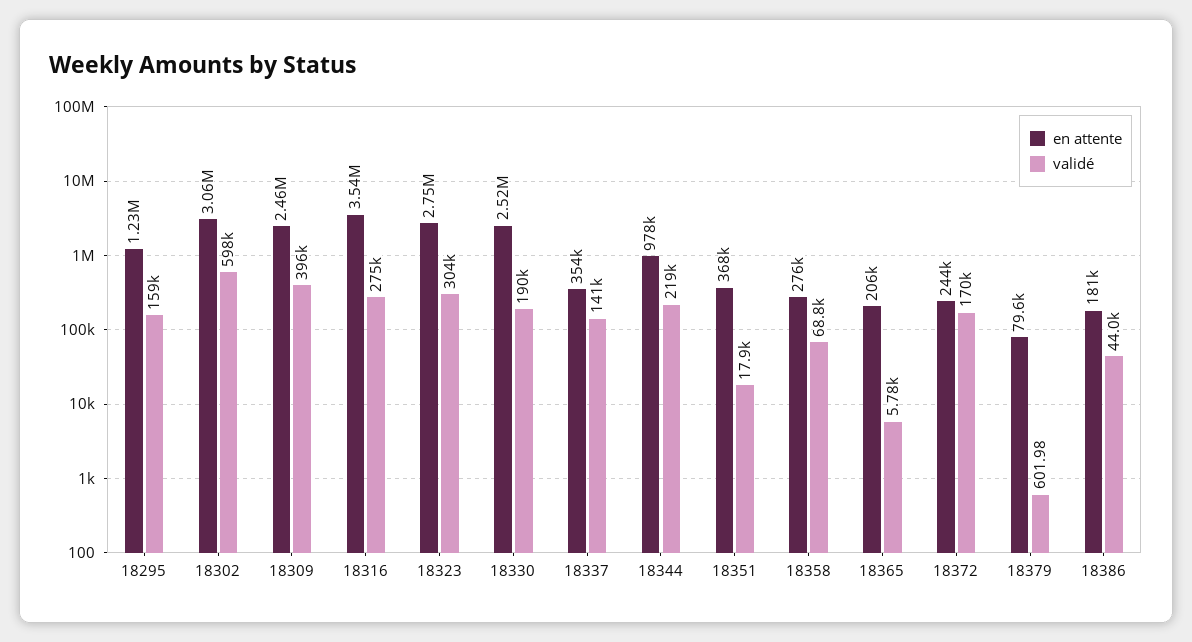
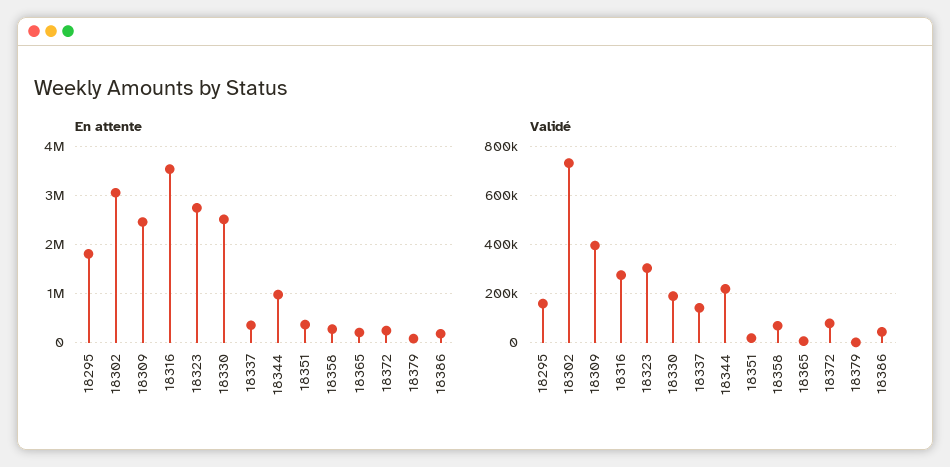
  {
    "en attente": {
-     "18295": 1230000,
+     "18295": 1800000,
      "18302": 3060000,
      "18309": 2460000,
      "18316": 3540000,
      "18323": 2750000,
      "18330": 2520000,
      "18337": 354000,
      "18344": 978000,
      "18351": 368000,
      "18358": 276000,
      "18365": 206000,
      "18372": 244000,
      "18379": 79600,
      "18386": 181000
    },
    "validé": {
      "18295": 159000,
-     "18302": 598000,
+     "18302": 725000,
      "18309": 396000,
      "18316": 275000,
      "18323": 304000,
      "18330": 190000,
      "18337": 141000,
      "18344": 219000,
      "18351": 17900,
      "18358": 68800,
      "18365": 5780,
-     "18372": 170000,
+     "18372": 75000,
      "18379": 601.98,
      "18386": 44000
    }
  }

